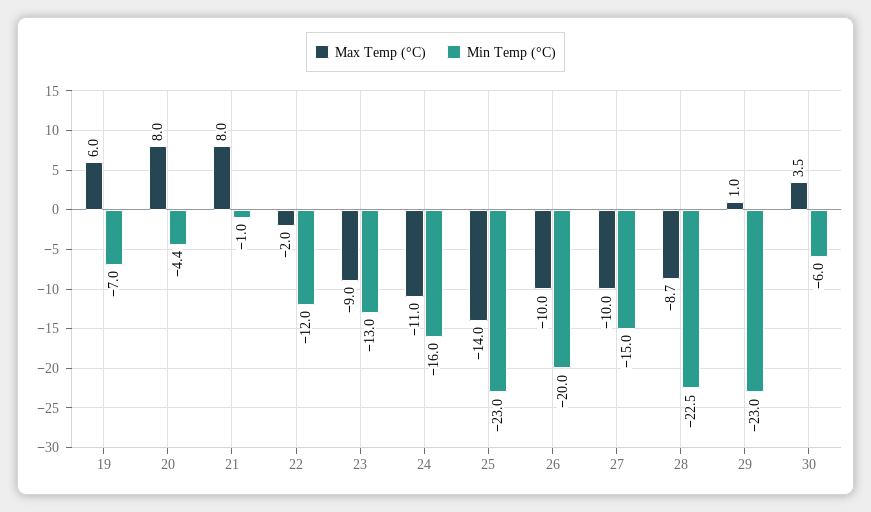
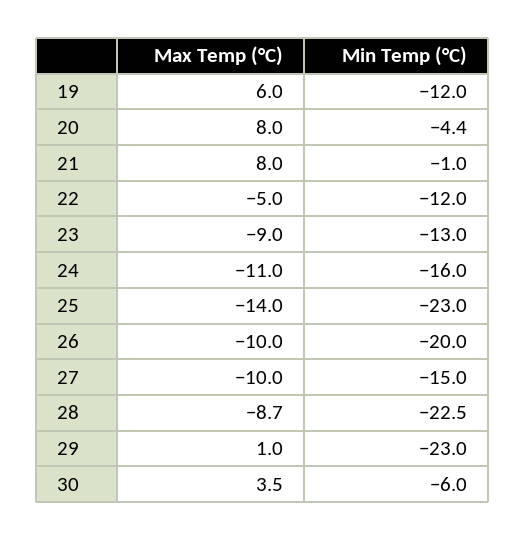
  {
    "Max Temp (°C)": {
      "19": 6,
      "20": 8,
      "21": 8,
-     "22": -2,
+     "22": -5,
      "23": -9,
      "24": -11,
      "25": -14,
      "26": -10,
      "27": -10,
      "28": -8.7,
      "29": 1,
      "30": 3.5
    },
    "Min Temp (°C)": {
-     "19": -7,
+     "19": -12,
      "20": -4.4,
      "21": -1,
      "22": -12,
      "23": -13,
      "24": -16,
      "25": -23,
      "26": -20,
      "27": -15,
      "28": -22.5,
      "29": -23,
      "30": -6
    }
  }

